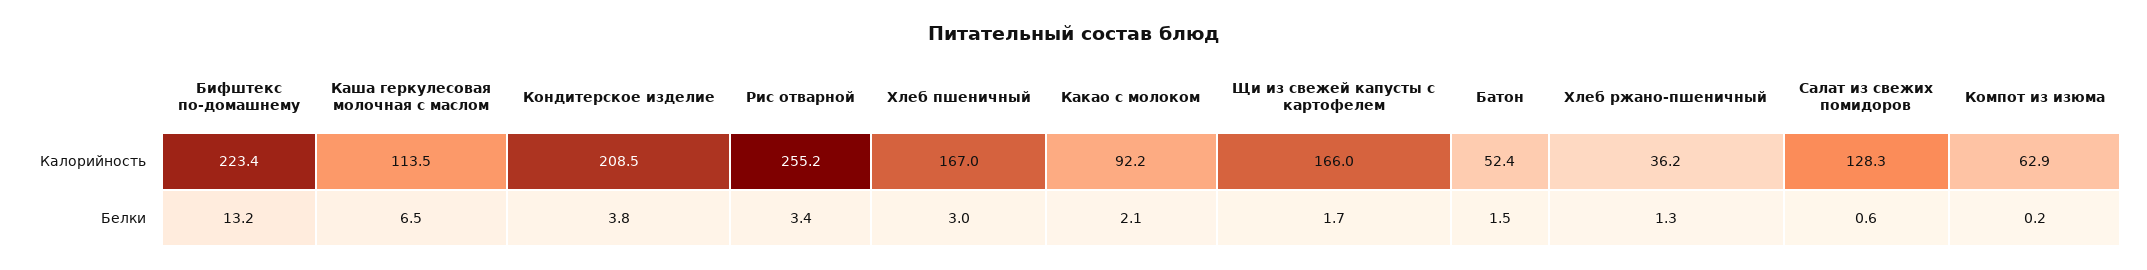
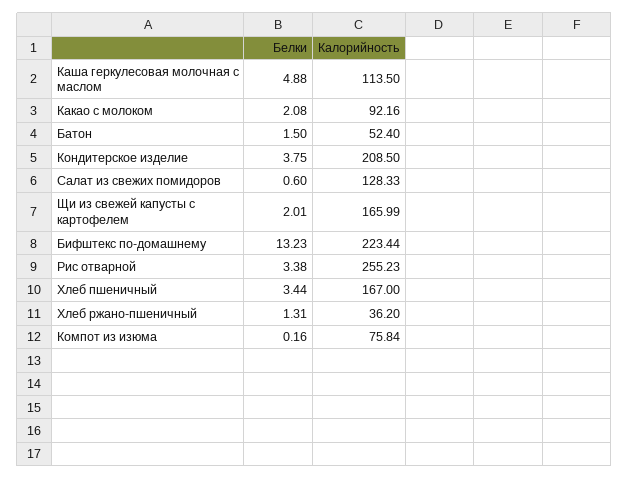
  {
    "Бифштекс по-домашнему": {
      "Калорийность": 223.44,
      "Белки": 13.23
    },
    "Каша геркулесовая молочная с маслом": {
      "Калорийность": 113.5,
-     "Белки": 6.5
+     "Белки": 4.88
    },
    "Кондитерское изделие": {
      "Калорийность": 208.5,
      "Белки": 3.75
    },
    "Рис отварной": {
      "Калорийность": 255.23,
      "Белки": 3.38
    },
    "Хлеб пшеничный": {
      "Калорийность": 167,
-     "Белки": 3
+     "Белки": 3.44
    },
    "Какао с молоком": {
      "Калорийность": 92.16,
      "Белки": 2.08
    },
    "Щи из свежей капусты с картофелем": {
      "Калорийность": 165.99,
-     "Белки": 1.7
+     "Белки": 2.01
    },
    "Батон": {
      "Калорийность": 52.4,
      "Белки": 1.5
    },
    "Хлеб ржано-пшеничный": {
      "Калорийность": 36.2,
      "Белки": 1.31
    },
    "Салат из свежих помидоров": {
      "Калорийность": 128.33,
      "Белки": 0.6
    },
    "Компот из изюма": {
-     "Калорийность": 62.9,
+     "Калорийность": 75.84,
      "Белки": 0.16
    }
  }

